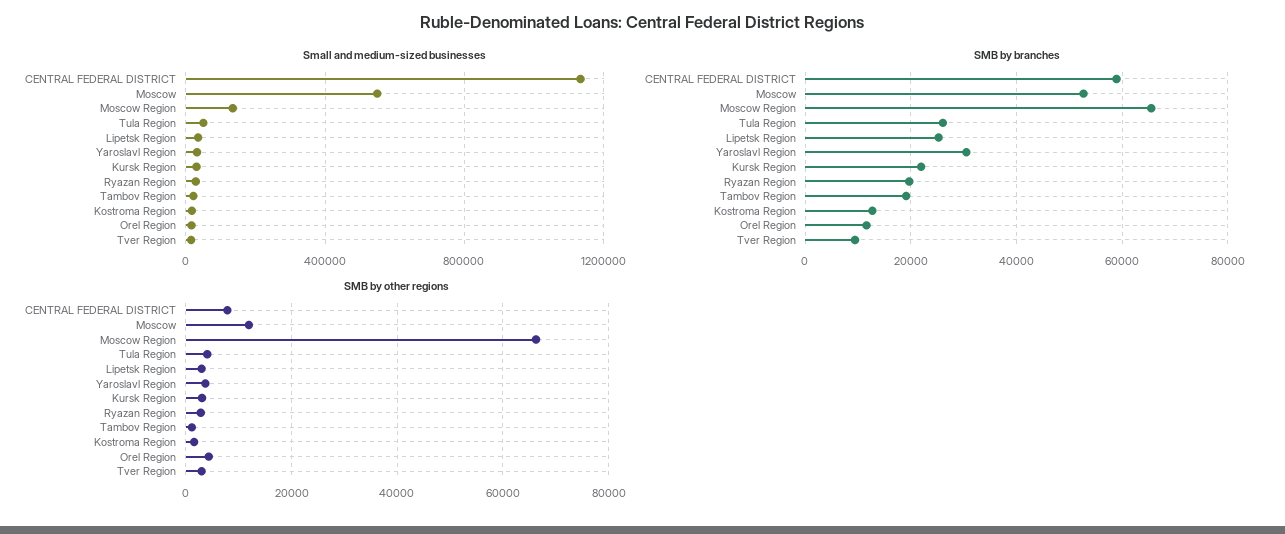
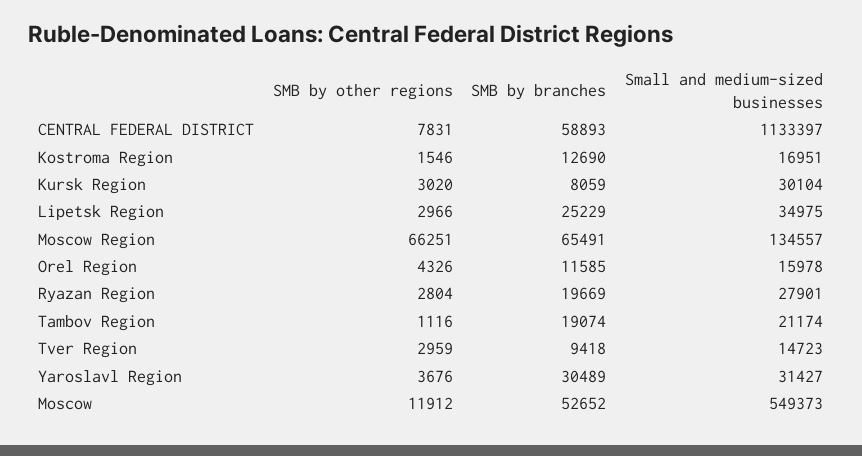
  {
    "Small and medium-sized businesses": {
      "CENTRAL FEDERAL DISTRICT": 1133397,
      "Moscow": 549373,
      "Moscow Region": 134557,
-     "Tula Region": 50000,
      "Lipetsk Region": 34975,
      "Yaroslavl Region": 31427,
      "Kursk Region": 30104,
      "Ryazan Region": 27901,
      "Tambov Region": 21174,
      "Kostroma Region": 16951,
      "Orel Region": 15978,
      "Tver Region": 14723
    },
    "SMB by branches": {
      "CENTRAL FEDERAL DISTRICT": 58893,
      "Moscow": 52652,
      "Moscow Region": 65491,
-     "Tula Region": 26000,
      "Lipetsk Region": 25229,
      "Yaroslavl Region": 30489,
-     "Kursk Region": 22000,
+     "Kursk Region": 8059,
      "Ryazan Region": 19669,
      "Tambov Region": 19074,
      "Kostroma Region": 12690,
      "Orel Region": 11585,
      "Tver Region": 9418
    },
    "SMB by other regions": {
      "CENTRAL FEDERAL DISTRICT": 7831,
      "Moscow": 11912,
      "Moscow Region": 66251,
-     "Tula Region": 4000,
      "Lipetsk Region": 2966,
      "Yaroslavl Region": 3676,
      "Kursk Region": 3020,
      "Ryazan Region": 2804,
      "Tambov Region": 1116,
      "Kostroma Region": 1546,
      "Orel Region": 4326,
      "Tver Region": 2959
    }
  }

